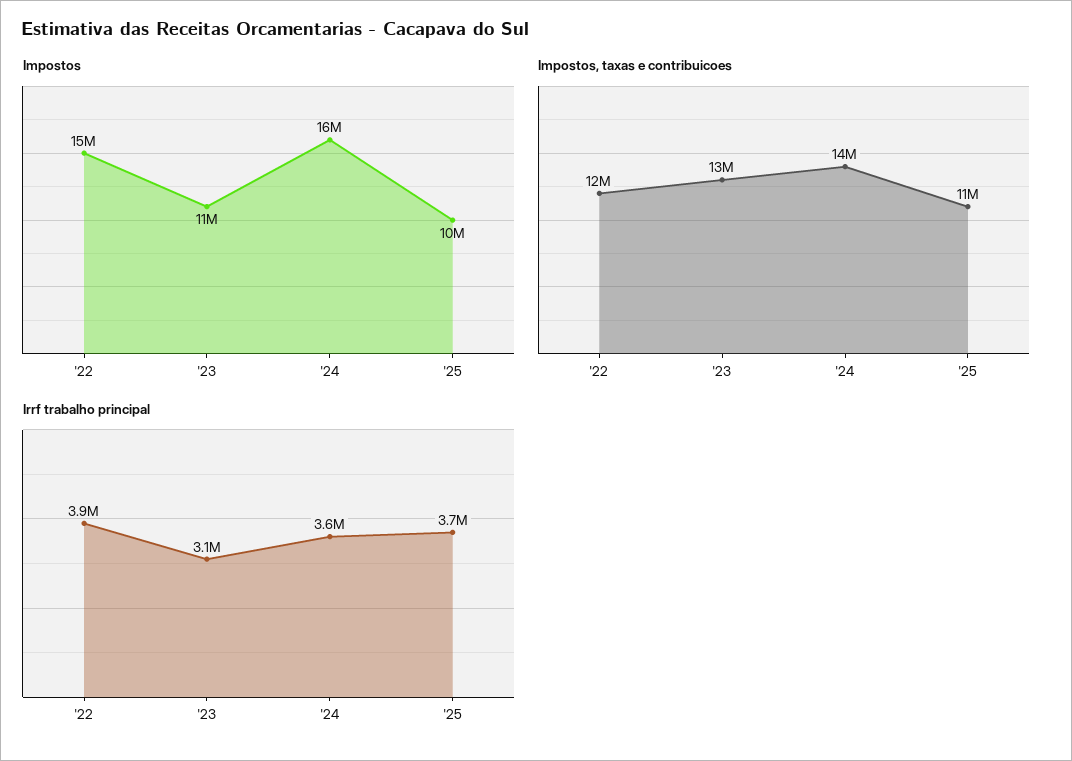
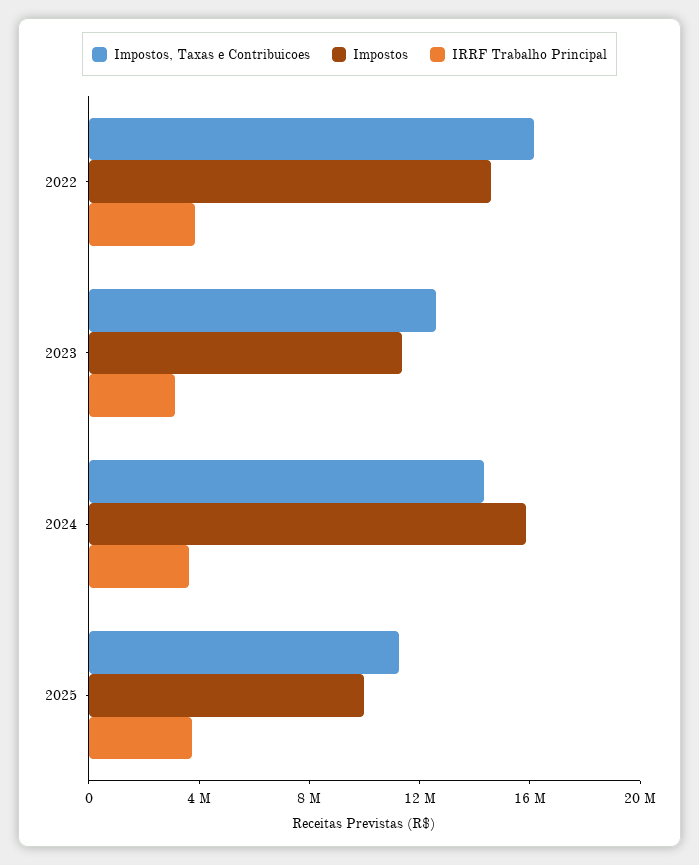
  {
    "Impostos": {
      "'22": 15000000,
      "'23": 11000000,
      "'24": 16000000,
      "'25": 10000000
    },
    "Impostos, taxas e contribuicoes": {
-     "'22": 12000000,
+     "'22": 16000000,
      "'23": 13000000,
      "'24": 14000000,
      "'25": 11000000
    },
    "Irrf trabalho principal": {
      "'22": 3900000,
      "'23": 3100000,
      "'24": 3600000,
      "'25": 3700000
    }
  }

